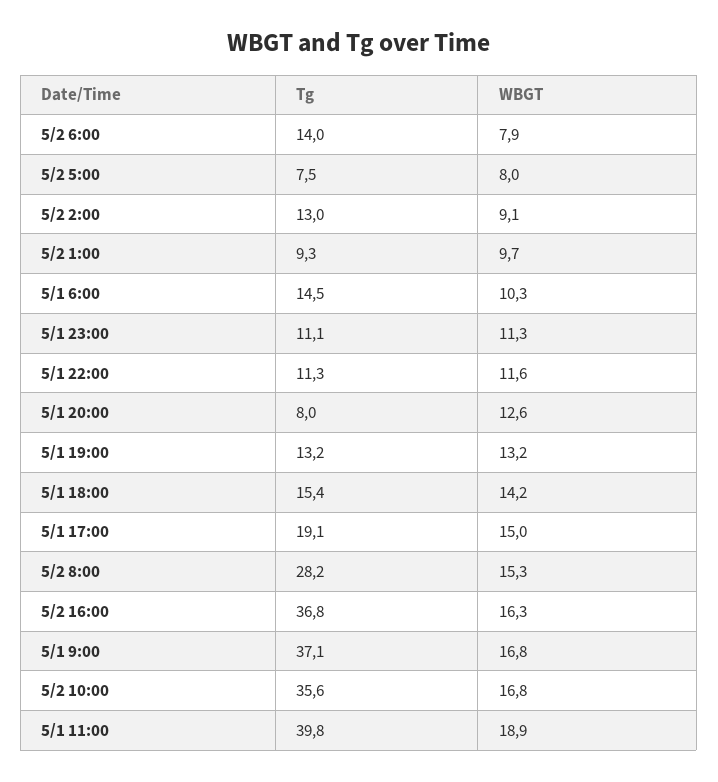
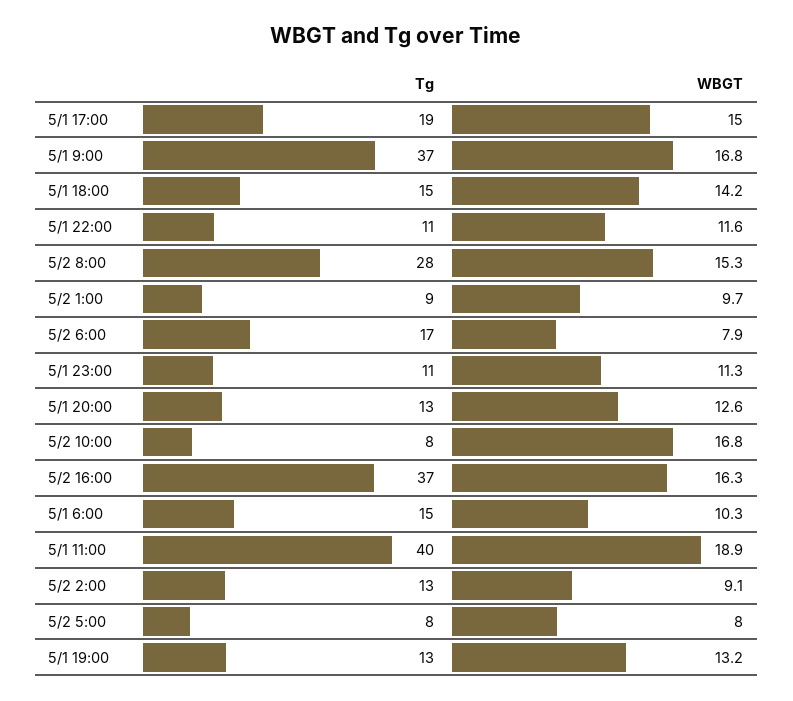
  {
    "Tg": {
-     "5/2 6:00": 14,
+     "5/2 6:00": 17,
      "5/2 5:00": 7.5,
      "5/2 2:00": 13,
      "5/2 1:00": 9.3,
      "5/1 6:00": 14.5,
      "5/1 23:00": 11.1,
      "5/1 22:00": 11.3,
-     "5/1 20:00": 8,
+     "5/1 20:00": 13,
      "5/1 19:00": 13.2,
      "5/1 18:00": 15.4,
      "5/1 17:00": 19.1,
      "5/2 8:00": 28.2,
      "5/2 16:00": 36.8,
      "5/1 9:00": 37.1,
-     "5/2 10:00": 35.6,
+     "5/2 10:00": 8,
      "5/1 11:00": 39.8
    },
    "WBGT": {
      "5/2 6:00": 7.9,
      "5/2 5:00": 8,
      "5/2 2:00": 9.1,
      "5/2 1:00": 9.7,
      "5/1 6:00": 10.3,
      "5/1 23:00": 11.3,
      "5/1 22:00": 11.6,
      "5/1 20:00": 12.6,
      "5/1 19:00": 13.2,
      "5/1 18:00": 14.2,
      "5/1 17:00": 15,
      "5/2 8:00": 15.3,
      "5/2 16:00": 16.3,
      "5/1 9:00": 16.8,
      "5/2 10:00": 16.8,
      "5/1 11:00": 18.9
    }
  }

